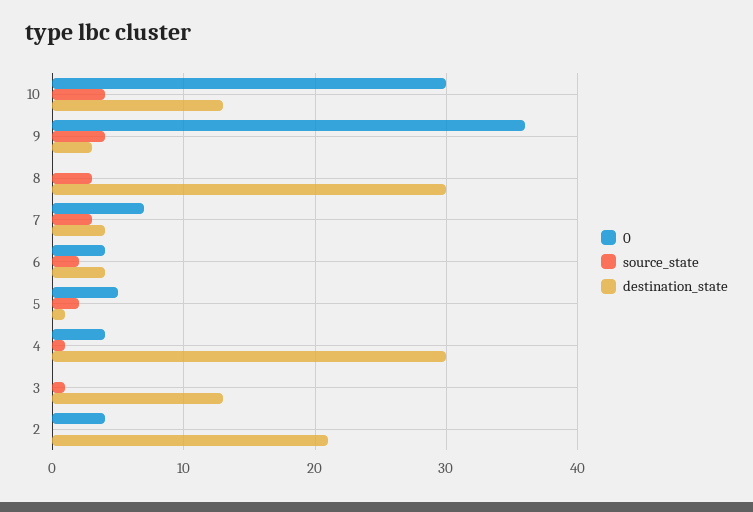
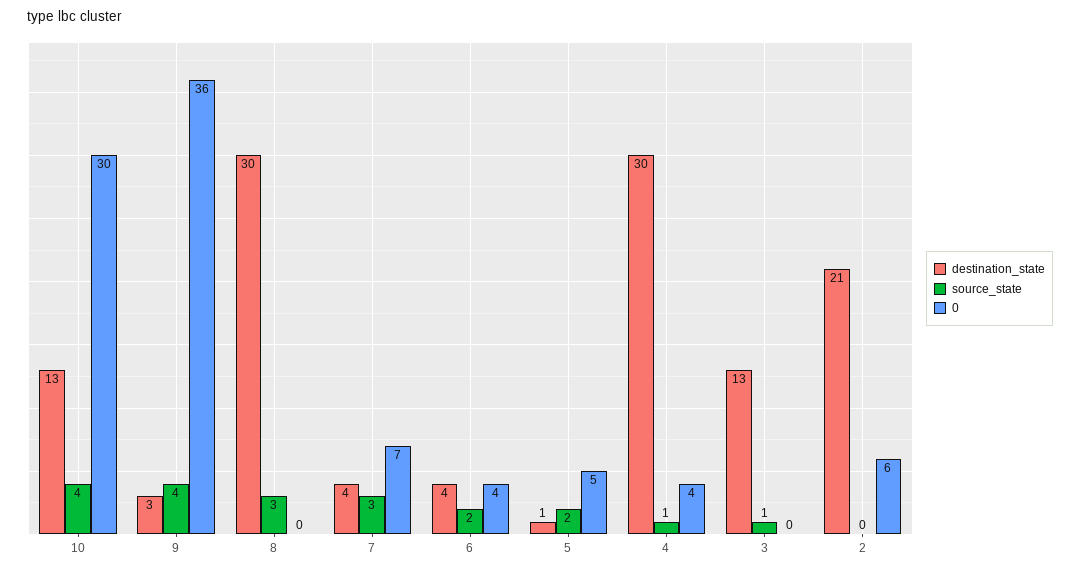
  {
    "0": {
      "10": 30,
      "9": 36,
      "8": 0,
      "7": 7,
      "6": 4,
      "5": 5,
      "4": 4,
      "3": 0,
-     "2": 4
+     "2": 6
    },
    "source_state": {
      "10": 4,
      "9": 4,
      "8": 3,
      "7": 3,
      "6": 2,
      "5": 2,
      "4": 1,
      "3": 1,
      "2": 0
    },
    "destination_state": {
      "10": 13,
      "9": 3,
      "8": 30,
      "7": 4,
      "6": 4,
      "5": 1,
      "4": 30,
      "3": 13,
      "2": 21
    }
  }

